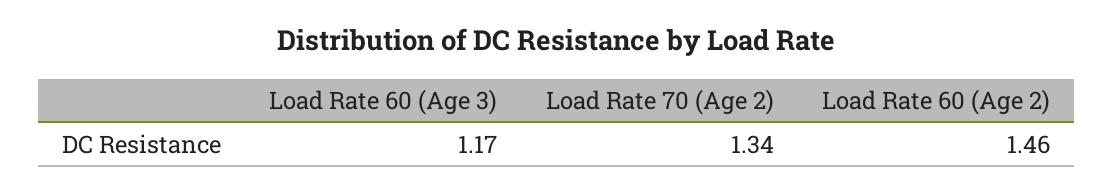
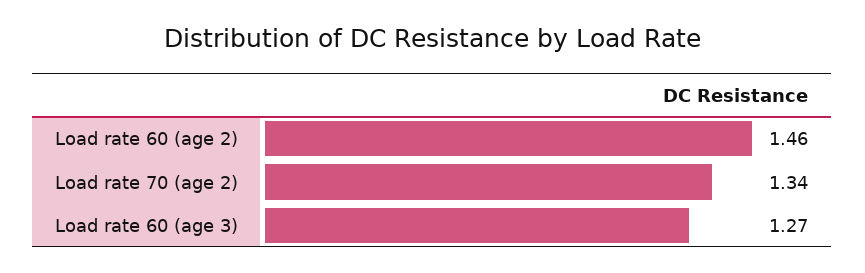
  {
-   "Load Rate 60 (Age 3)": 1.17,
+   "Load Rate 60 (Age 3)": 1.27,
    "Load Rate 70 (Age 2)": 1.34,
    "Load Rate 60 (Age 2)": 1.46
  }

